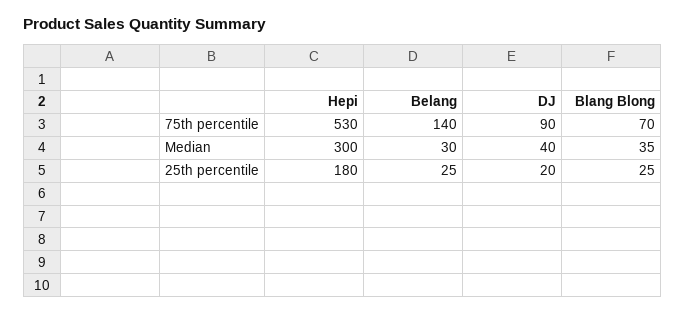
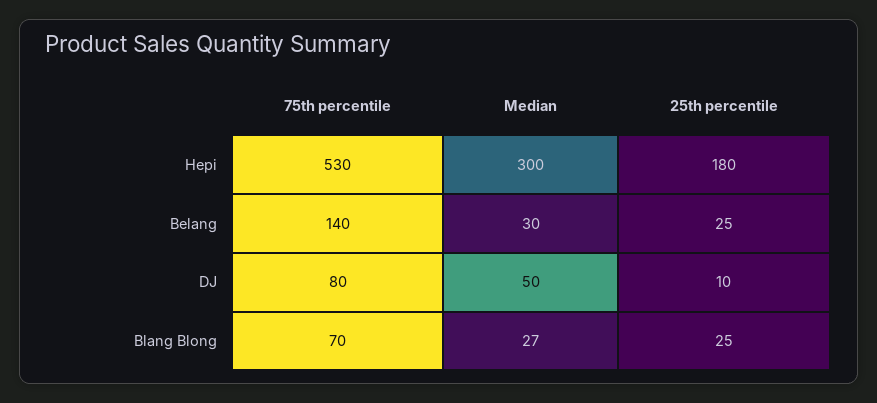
  {
    "Hepi": {
      "75th percentile": 530,
      "Median": 300,
      "25th percentile": 180
    },
    "Belang": {
      "75th percentile": 140,
      "Median": 30,
      "25th percentile": 25
    },
    "DJ": {
-     "75th percentile": 90,
+     "75th percentile": 80,
-     "Median": 40,
+     "Median": 50,
-     "25th percentile": 20
+     "25th percentile": 10
    },
    "Blang Blong": {
      "75th percentile": 70,
-     "Median": 35,
+     "Median": 27,
      "25th percentile": 25
    }
  }

